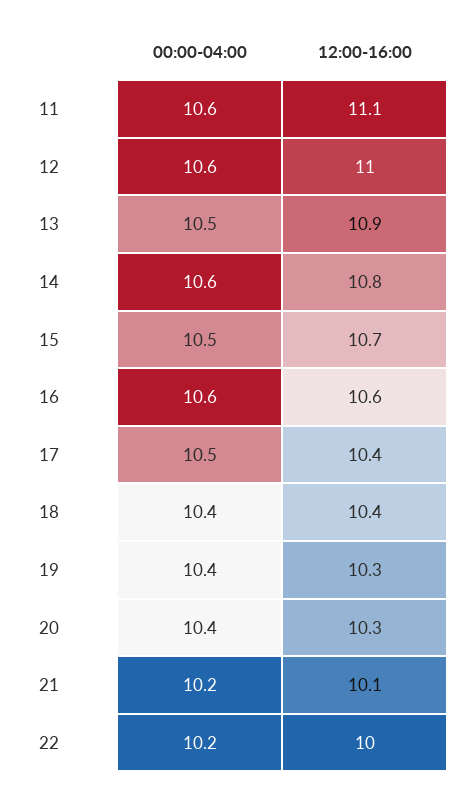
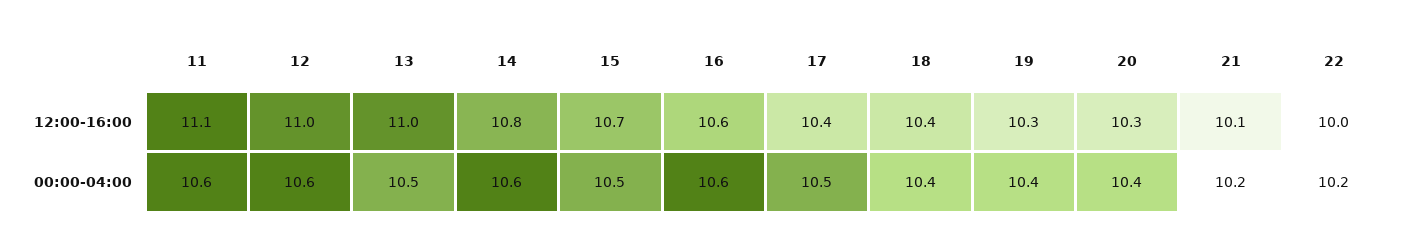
  {
    "00:00-04:00": {
      "11": 10.6,
      "12": 10.6,
      "13": 10.5,
      "14": 10.6,
      "15": 10.5,
      "16": 10.6,
      "17": 10.5,
      "18": 10.4,
      "19": 10.4,
      "20": 10.4,
      "21": 10.2,
      "22": 10.2
    },
    "12:00-16:00": {
      "11": 11.1,
      "12": 11,
-     "13": 10.9,
+     "13": 11,
      "14": 10.8,
      "15": 10.7,
      "16": 10.6,
      "17": 10.4,
      "18": 10.4,
      "19": 10.3,
      "20": 10.3,
      "21": 10.1,
      "22": 10
    }
  }

